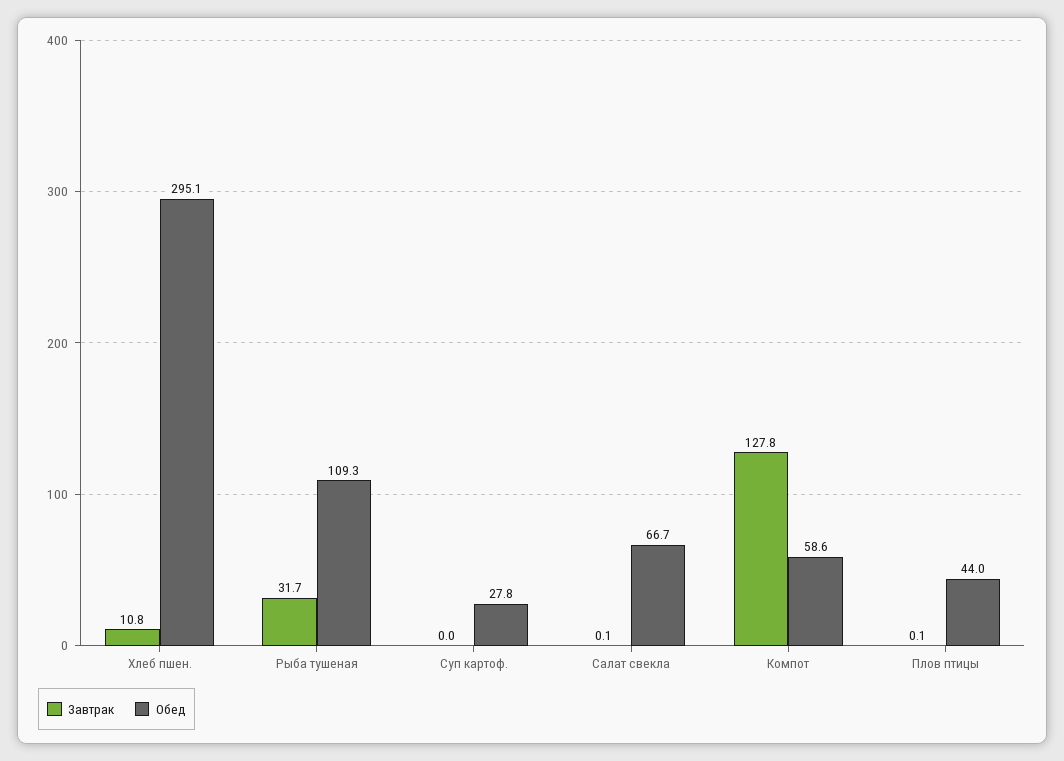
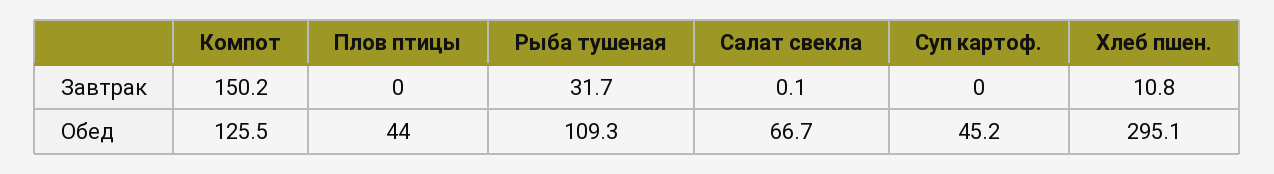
  {
    "Завтрак": {
      "Хлеб пшен.": 10.8,
      "Рыба тушеная": 31.7,
      "Суп картоф.": 0,
      "Салат свекла": 0.1,
-     "Компот": 127.8,
+     "Компот": 150.2,
-     "Плов птицы": 0.1
+     "Плов птицы": 0
    },
    "Обед": {
      "Хлеб пшен.": 295.1,
      "Рыба тушеная": 109.3,
-     "Суп картоф.": 27.8,
+     "Суп картоф.": 45.2,
      "Салат свекла": 66.7,
-     "Компот": 58.6,
+     "Компот": 125.5,
      "Плов птицы": 44
    }
  }

